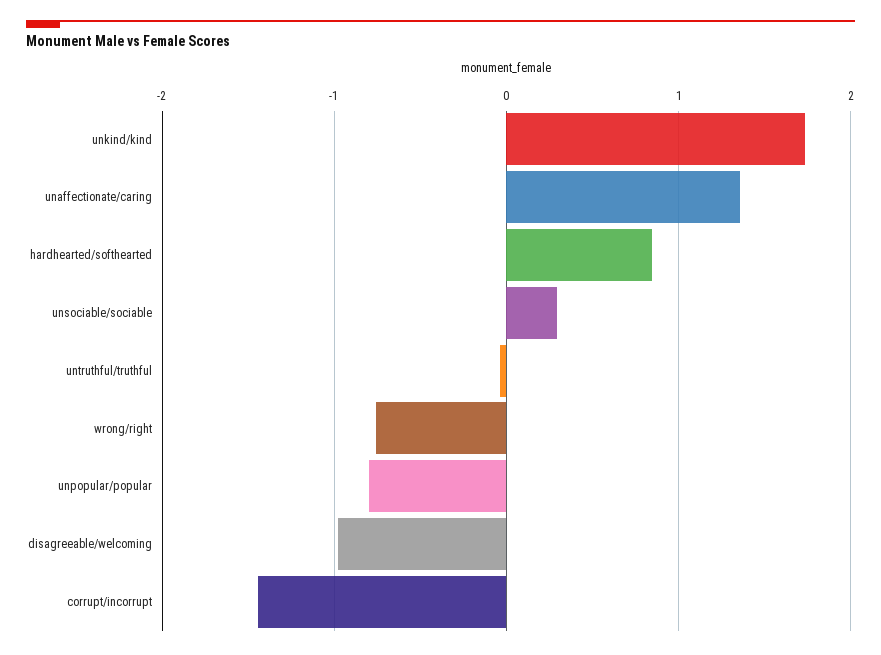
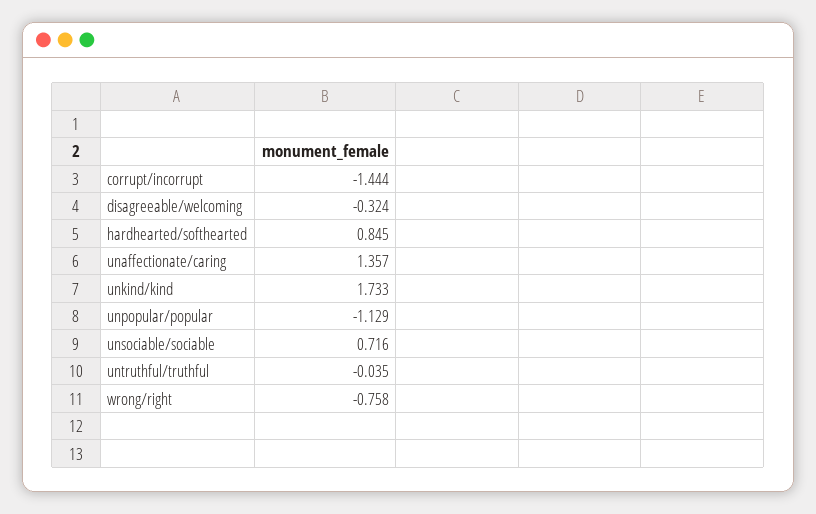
  {
    "unkind/kind": 1.733,
    "unaffectionate/caring": 1.357,
    "hardhearted/softhearted": 0.845,
-   "unsociable/sociable": 0.3,
+   "unsociable/sociable": 0.716,
    "untruthful/truthful": -0.035,
    "wrong/right": -0.758,
-   "unpopular/popular": -0.8,
+   "unpopular/popular": -1.129,
-   "disagreeable/welcoming": -1,
+   "disagreeable/welcoming": -0.324,
    "corrupt/incorrupt": -1.444
  }

